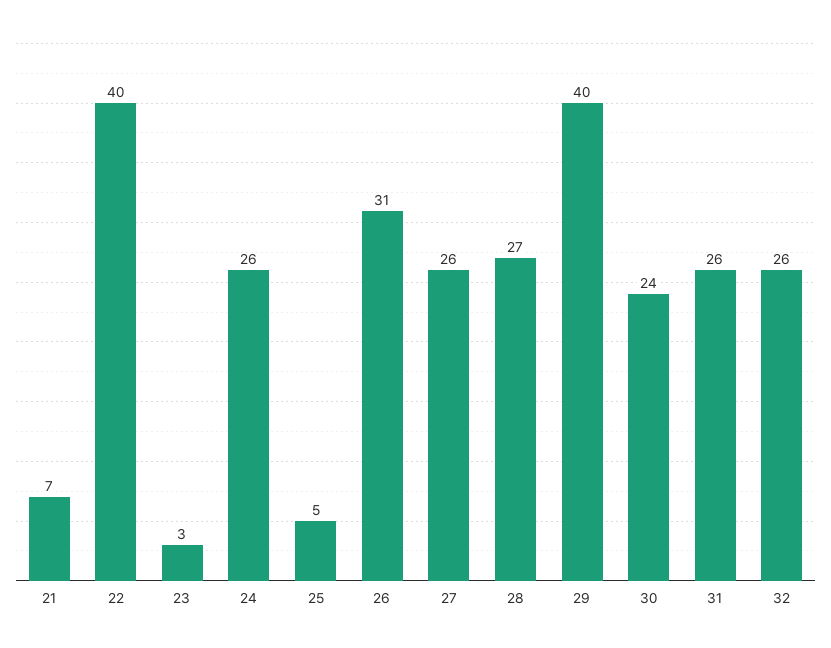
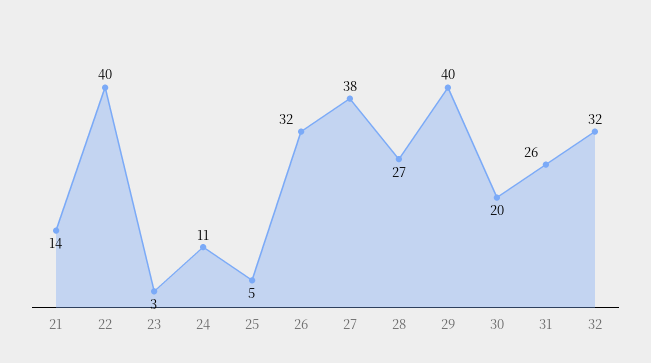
  {
-   "21": 7,
+   "21": 14,
    "22": 40,
    "23": 3,
-   "24": 26,
+   "24": 11,
    "25": 5,
-   "26": 31,
+   "26": 32,
-   "27": 26,
+   "27": 38,
    "28": 27,
    "29": 40,
-   "30": 24,
+   "30": 20,
    "31": 26,
-   "32": 26
+   "32": 32
  }

